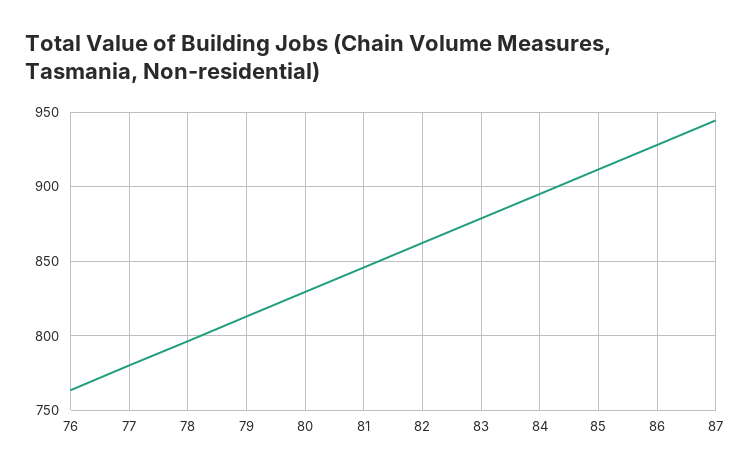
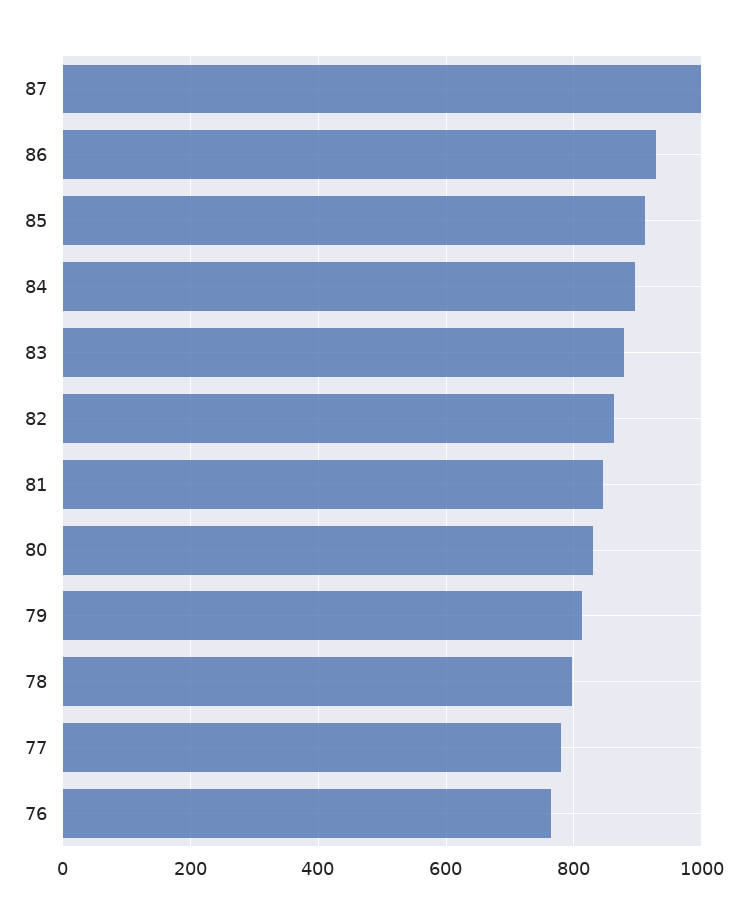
  {
    "76": 765,
    "77": 780,
    "78": 795,
    "79": 815,
    "80": 830,
    "81": 845,
    "82": 860,
    "83": 880,
    "84": 895,
    "85": 910,
    "86": 930,
-   "87": 945
+   "87": 1000
  }

